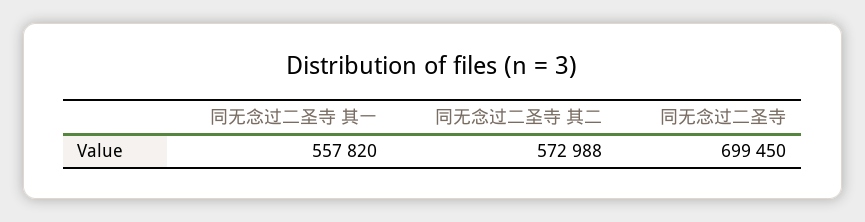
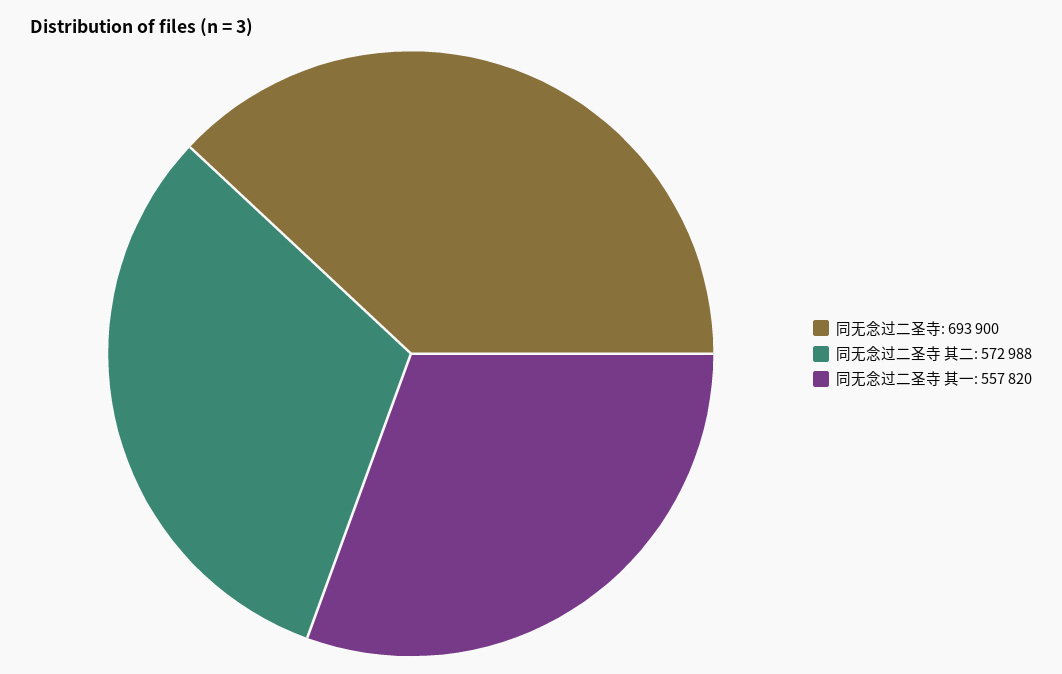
  {
    "同无念过二圣寺 其一": 557820,
    "同无念过二圣寺 其二": 572988,
-   "同无念过二圣寺": 699450
+   "同无念过二圣寺": 693900
  }

